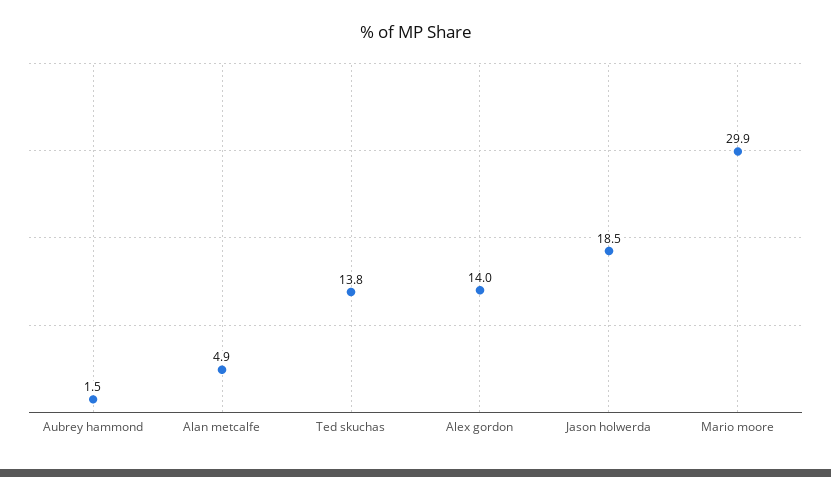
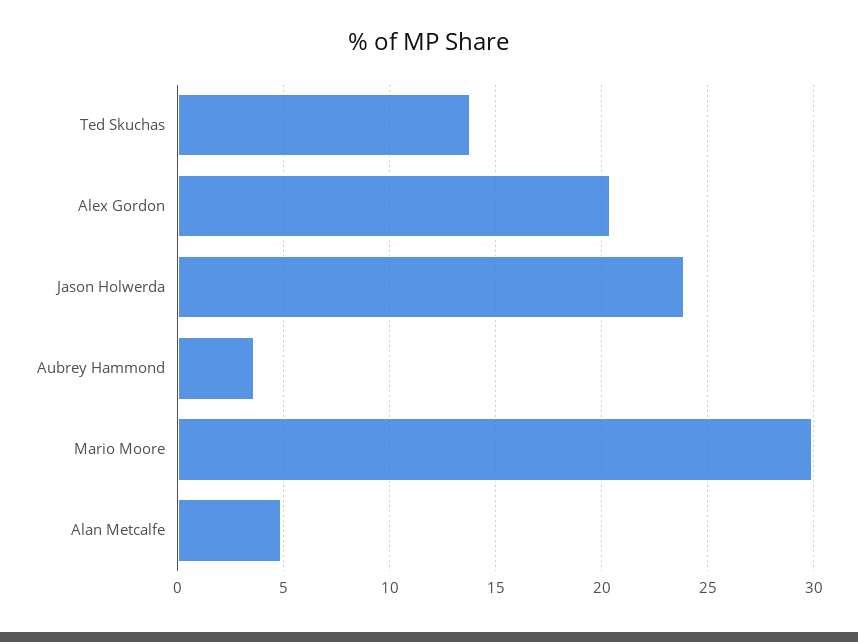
  {
-   "Aubrey hammond": 1.5,
+   "Aubrey hammond": 3.5,
    "Alan metcalfe": 4.9,
    "Ted skuchas": 13.8,
-   "Alex gordon": 14,
+   "Alex gordon": 20.5,
-   "Jason holwerda": 18.5,
+   "Jason holwerda": 24,
    "Mario moore": 29.9
  }

